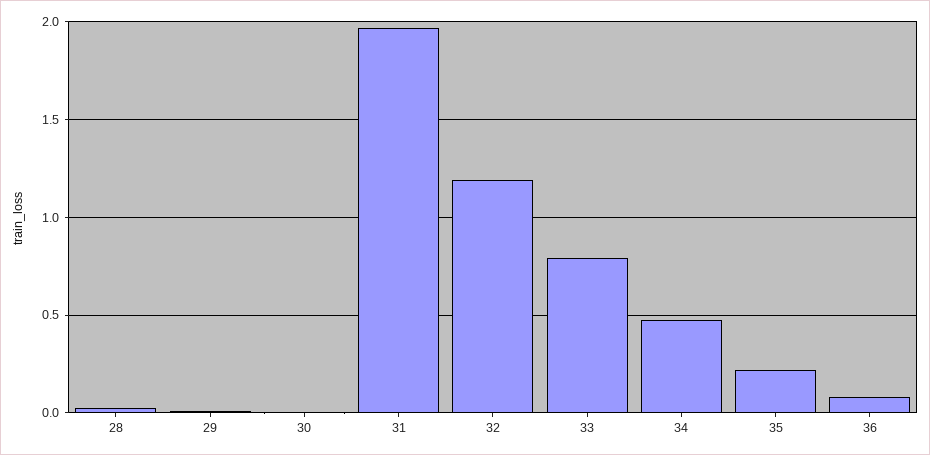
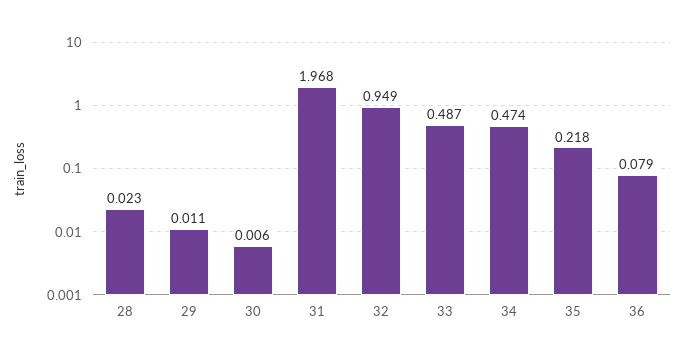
  {
    "28": 0.023,
    "29": 0.011,
    "30": 0.006,
    "31": 1.968,
-   "32": 1.2,
+   "32": 0.949,
-   "33": 0.8,
+   "33": 0.487,
    "34": 0.474,
    "35": 0.218,
    "36": 0.079
  }

